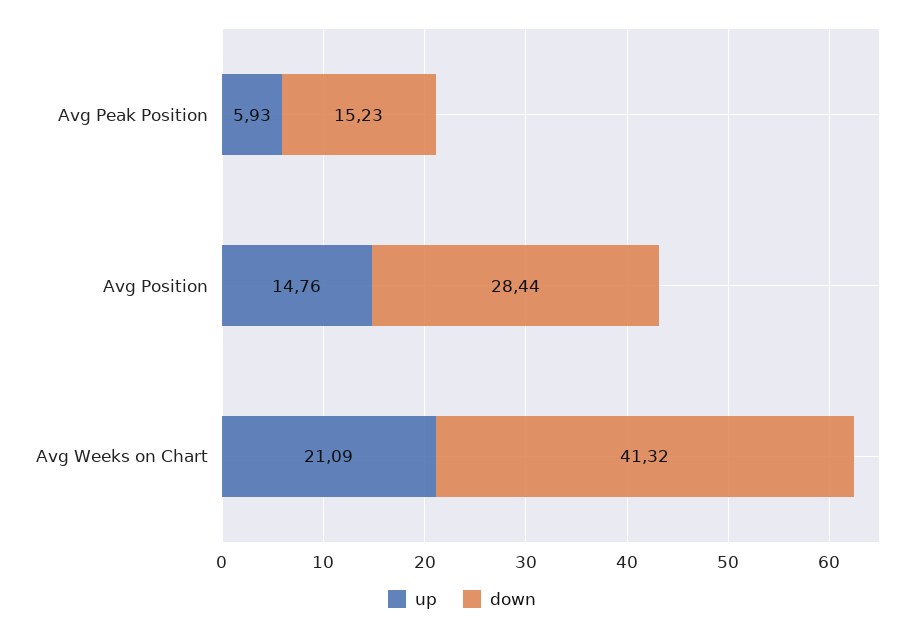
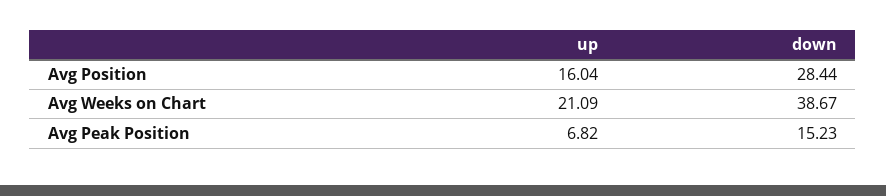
  {
    "up": {
-     "Avg Peak Position": 5.93,
+     "Avg Peak Position": 6.82,
-     "Avg Position": 14.76,
+     "Avg Position": 16.04,
      "Avg Weeks on Chart": 21.09
    },
    "down": {
      "Avg Peak Position": 15.23,
      "Avg Position": 28.44,
-     "Avg Weeks on Chart": 41.32
+     "Avg Weeks on Chart": 38.67
    }
  }

